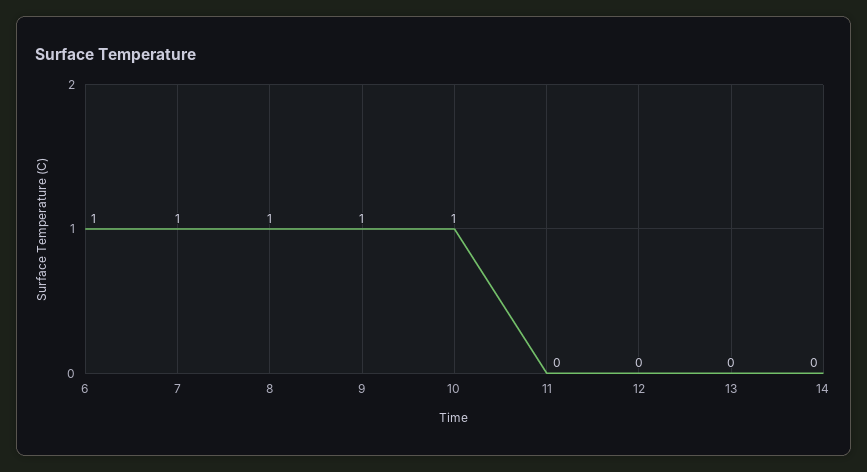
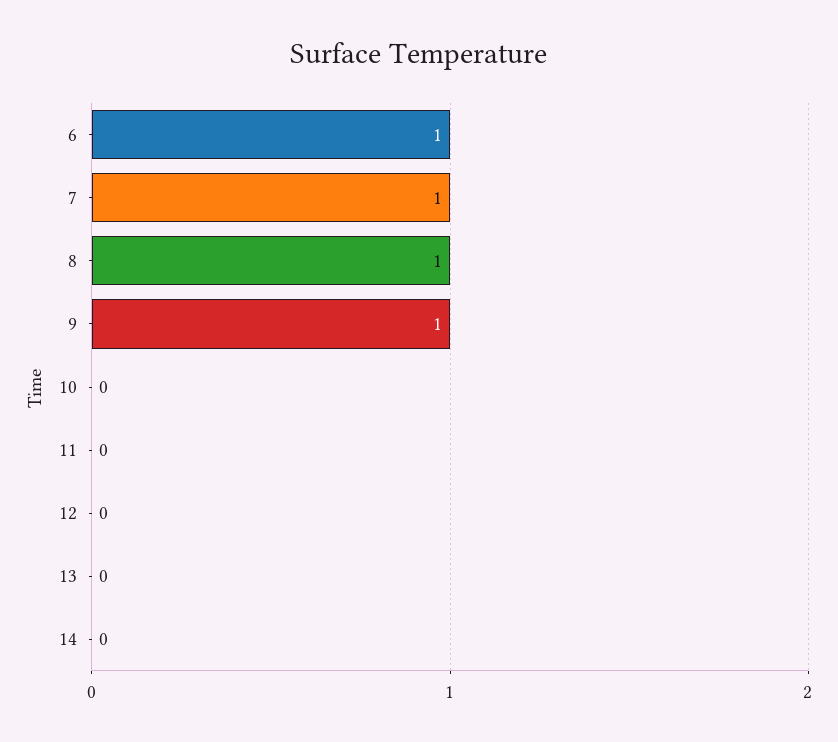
  {
    "6": 1,
    "7": 1,
    "8": 1,
    "9": 1,
-   "10": 1,
+   "10": 0,
    "11": 0,
    "12": 0,
    "13": 0,
    "14": 0
  }

